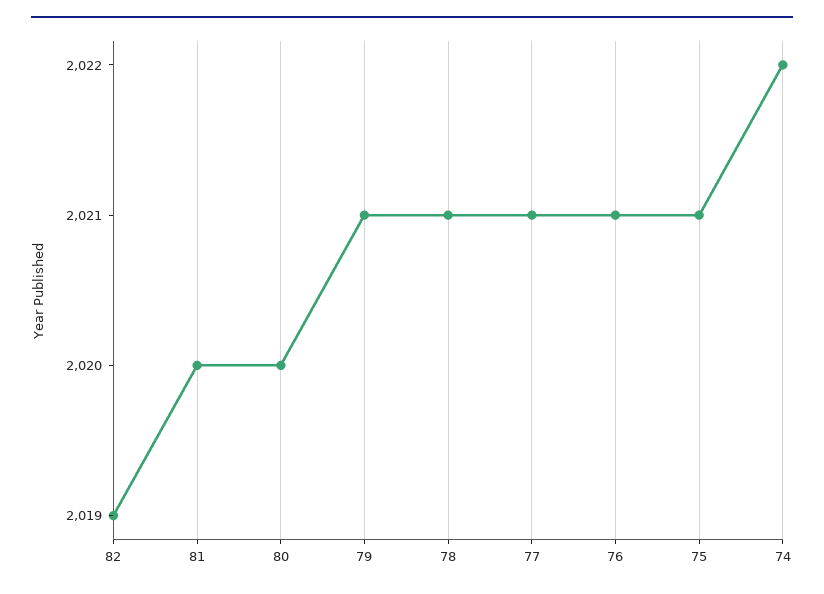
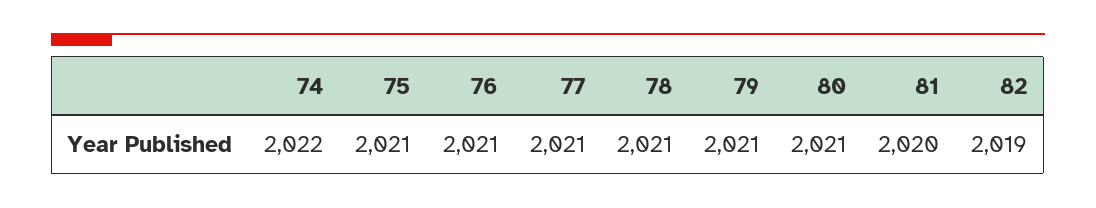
  {
    "82": 2019,
    "81": 2020,
-   "80": 2020,
+   "80": 2021,
    "79": 2021,
    "78": 2021,
    "77": 2021,
    "76": 2021,
    "75": 2021,
    "74": 2022
  }

